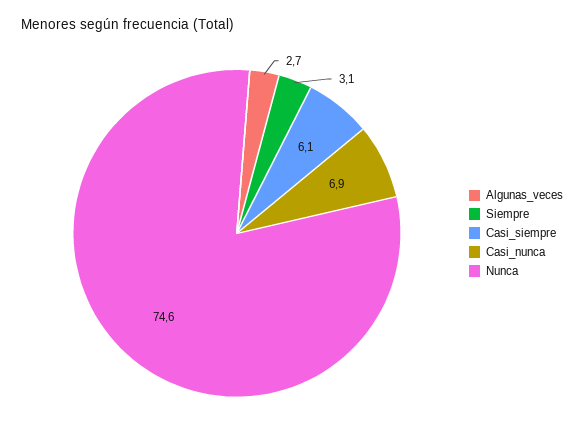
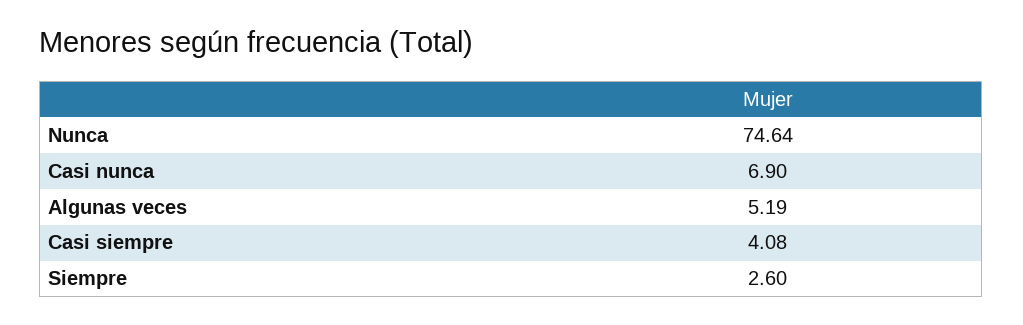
  {
-   "Algunas_veces": 2.7,
+   "Algunas_veces": 5.19,
-   "Siempre": 3.1,
+   "Siempre": 2.6,
-   "Casi_siempre": 6.1,
+   "Casi_siempre": 4.08,
    "Casi_nunca": 6.9,
    "Nunca": 74.64
  }

